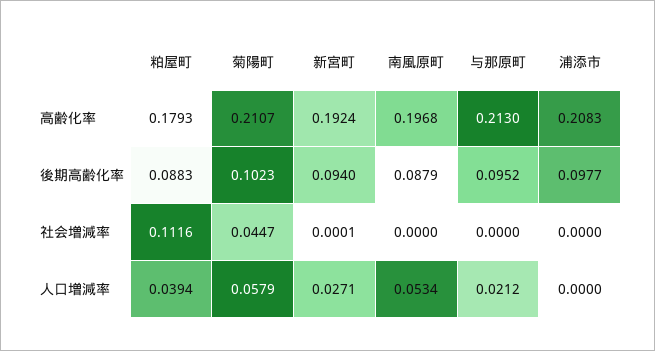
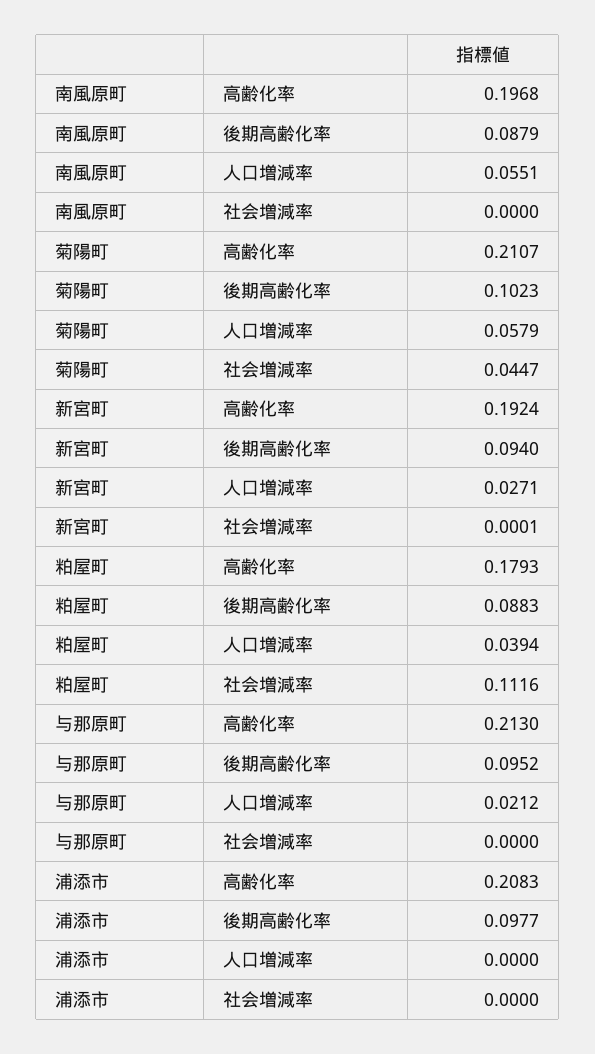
  {
    "粕屋町": {
      "高齢化率": 0.1793,
      "後期高齢化率": 0.0883,
      "社会増減率": 0.1116,
      "人口増減率": 0.0394
    },
    "菊陽町": {
      "高齢化率": 0.2107,
      "後期高齢化率": 0.1023,
      "社会増減率": 0.0447,
      "人口増減率": 0.0579
    },
    "新宮町": {
      "高齢化率": 0.1924,
      "後期高齢化率": 0.094,
      "社会増減率": 0.0001,
      "人口増減率": 0.0271
    },
    "南風原町": {
      "高齢化率": 0.1968,
      "後期高齢化率": 0.0879,
      "社会増減率": 0,
-     "人口増減率": 0.0534
+     "人口増減率": 0.0551
    },
    "与那原町": {
      "高齢化率": 0.213,
      "後期高齢化率": 0.0952,
      "社会増減率": 0,
      "人口増減率": 0.0212
    },
    "浦添市": {
      "高齢化率": 0.2083,
      "後期高齢化率": 0.0977,
      "社会増減率": 0,
      "人口増減率": 0
    }
  }

